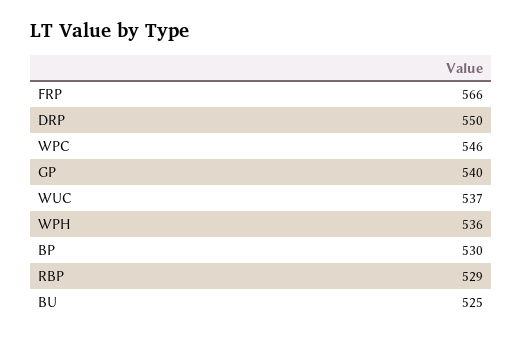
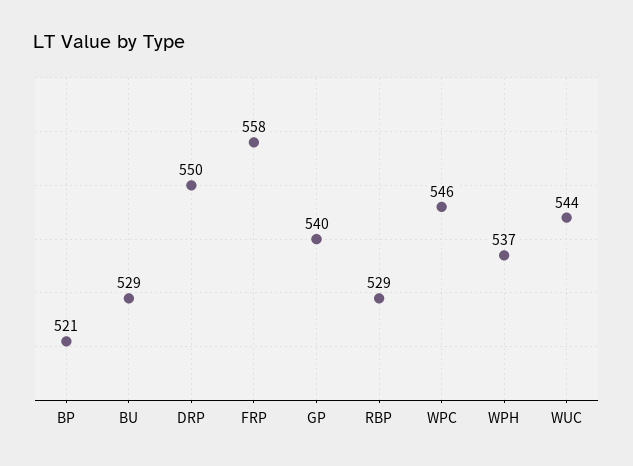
  {
-   "FRP": 566,
+   "FRP": 558,
    "DRP": 550,
    "WPC": 546,
    "GP": 540,
-   "WUC": 537,
+   "WUC": 544,
-   "WPH": 536,
+   "WPH": 537,
-   "BP": 530,
+   "BP": 521,
    "RBP": 529,
-   "BU": 525
+   "BU": 529
  }

